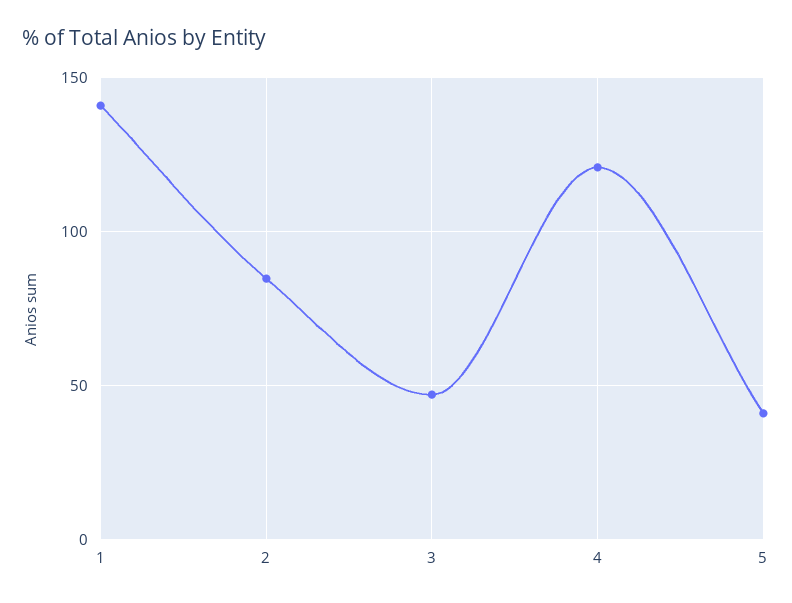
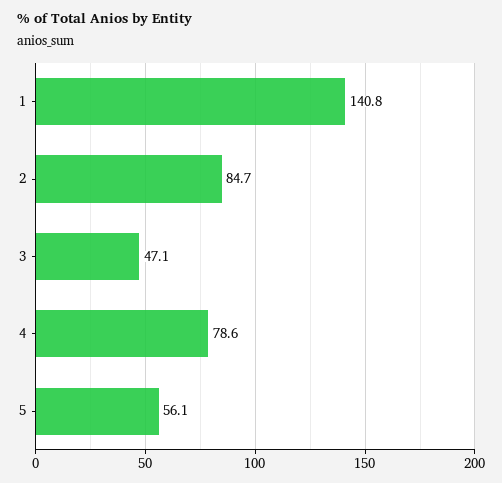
  {
    "1": 140.8,
    "2": 84.7,
    "3": 47.1,
-   "4": 120,
+   "4": 78.6,
-   "5": 40
+   "5": 56.1
  }

